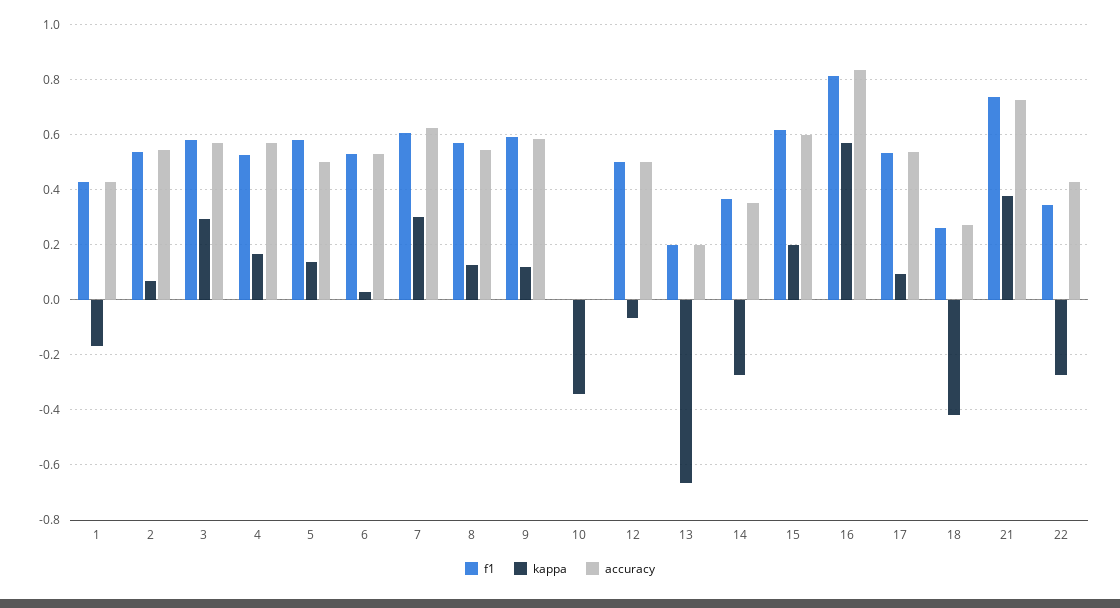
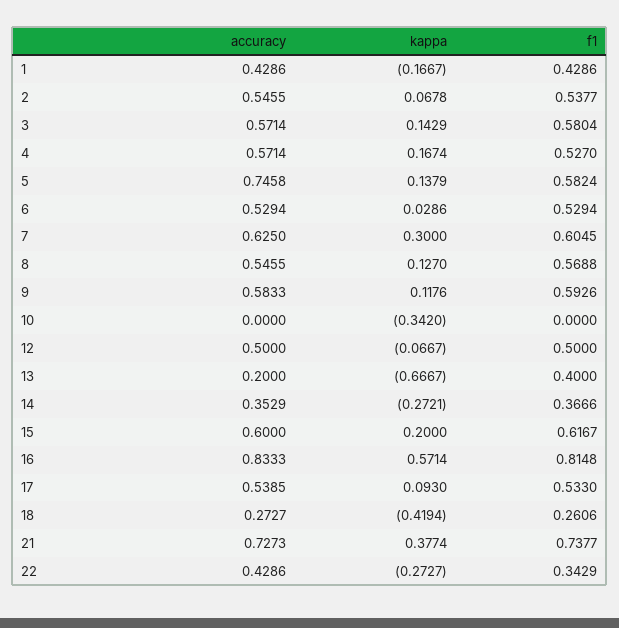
  {
    "f1": {
      "1": 0.4286,
      "2": 0.5377,
      "3": 0.5804,
      "4": 0.527,
      "5": 0.5824,
      "6": 0.5294,
      "7": 0.6045,
      "8": 0.5688,
      "9": 0.5926,
      "10": 0,
      "12": 0.5,
-     "13": 0.2,
+     "13": 0.4,
      "14": 0.3666,
      "15": 0.6167,
      "16": 0.8148,
      "17": 0.533,
      "18": 0.2606,
      "21": 0.7377,
      "22": 0.3429
    },
    "kappa": {
      "1": -0.1667,
      "2": 0.0678,
-     "3": 0.3,
+     "3": 0.1429,
      "4": 0.1674,
      "5": 0.1379,
      "6": 0.0286,
      "7": 0.3,
      "8": 0.127,
      "9": 0.1176,
      "10": -0.342,
      "12": -0.0667,
      "13": -0.6667,
      "14": -0.2721,
      "15": 0.2,
      "16": 0.5714,
      "17": 0.093,
      "18": -0.4194,
      "21": 0.3774,
      "22": -0.2727
    },
    "accuracy": {
      "1": 0.4286,
      "2": 0.5455,
      "3": 0.5714,
      "4": 0.5714,
-     "5": 0.5,
+     "5": 0.7458,
      "6": 0.5294,
      "7": 0.625,
      "8": 0.5455,
      "9": 0.5833,
      "10": 0,
      "12": 0.5,
      "13": 0.2,
      "14": 0.3529,
      "15": 0.6,
      "16": 0.8333,
      "17": 0.5385,
      "18": 0.2727,
      "21": 0.7273,
      "22": 0.4286
    }
  }

